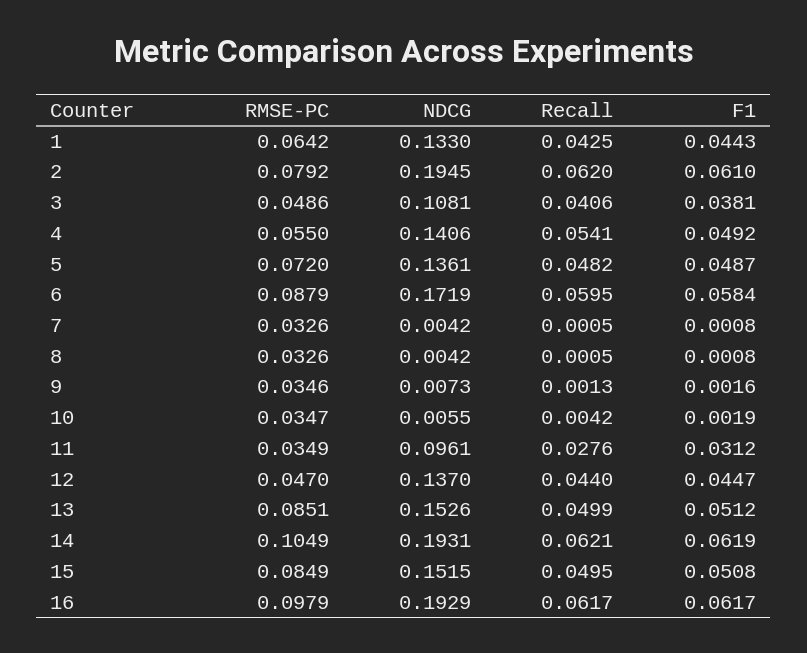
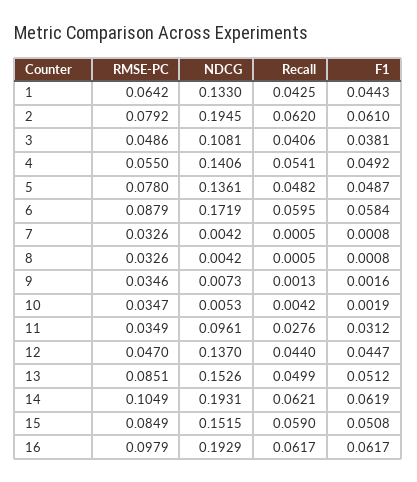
  {
    "RMSE-PC": {
      "1": 0.0642,
      "2": 0.0792,
      "3": 0.0486,
      "4": 0.055,
-     "5": 0.072,
+     "5": 0.078,
      "6": 0.0879,
      "7": 0.0326,
      "8": 0.0326,
      "9": 0.0346,
      "10": 0.0347,
      "11": 0.0349,
      "12": 0.047,
      "13": 0.0851,
      "14": 0.1049,
      "15": 0.0849,
      "16": 0.0979
    },
    "NDCG": {
      "1": 0.133,
      "2": 0.1945,
      "3": 0.1081,
      "4": 0.1406,
      "5": 0.1361,
      "6": 0.1719,
      "7": 0.0042,
      "8": 0.0042,
      "9": 0.0073,
-     "10": 0.0055,
+     "10": 0.0053,
      "11": 0.0961,
      "12": 0.137,
      "13": 0.1526,
      "14": 0.1931,
      "15": 0.1515,
      "16": 0.1929
    },
    "Recall": {
      "1": 0.0425,
      "2": 0.062,
      "3": 0.0406,
      "4": 0.0541,
      "5": 0.0482,
      "6": 0.0595,
      "7": 0.0005,
      "8": 0.0005,
      "9": 0.0013,
      "10": 0.0042,
      "11": 0.0276,
      "12": 0.044,
      "13": 0.0499,
      "14": 0.0621,
-     "15": 0.0495,
+     "15": 0.059,
      "16": 0.0617
    },
    "F1": {
      "1": 0.0443,
      "2": 0.061,
      "3": 0.0381,
      "4": 0.0492,
      "5": 0.0487,
      "6": 0.0584,
      "7": 0.0008,
      "8": 0.0008,
      "9": 0.0016,
      "10": 0.0019,
      "11": 0.0312,
      "12": 0.0447,
      "13": 0.0512,
      "14": 0.0619,
      "15": 0.0508,
      "16": 0.0617
    }
  }

